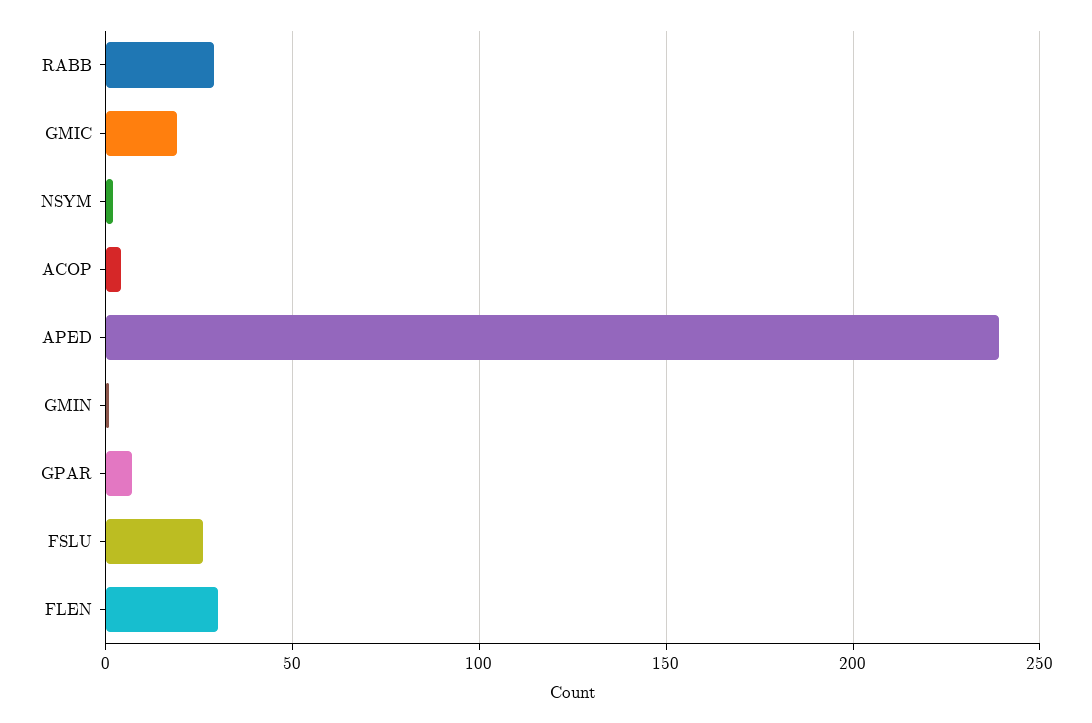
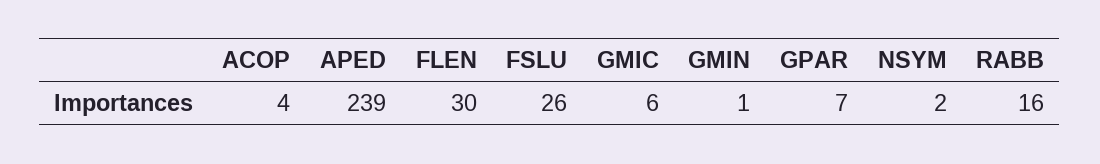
  {
-   "RABB": 30,
+   "RABB": 16,
-   "GMIC": 20,
+   "GMIC": 6,
    "NSYM": 2,
    "ACOP": 4,
    "APED": 239,
    "GMIN": 1,
    "GPAR": 7,
    "FSLU": 26,
    "FLEN": 30
  }

